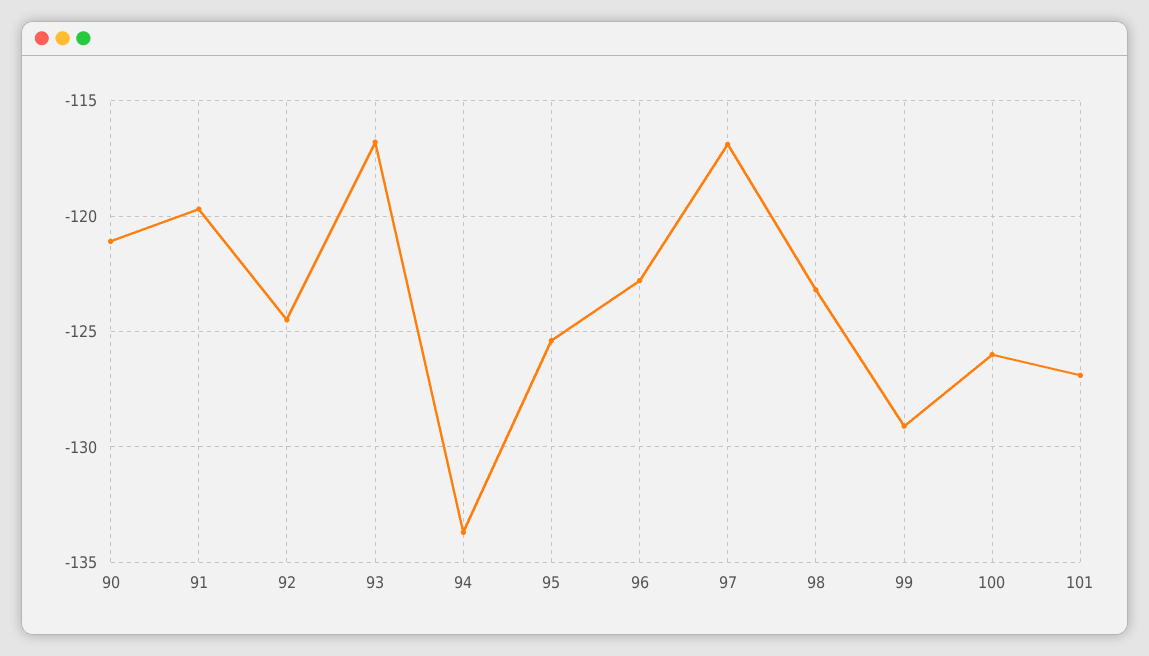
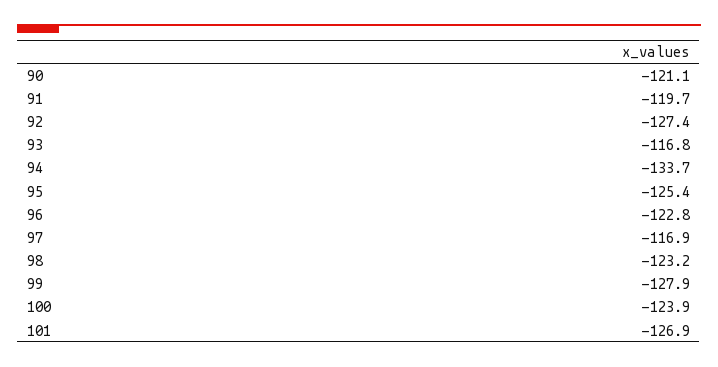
  {
    "90": -121.1,
    "91": -119.7,
-   "92": -124.5,
+   "92": -127.4,
    "93": -116.8,
    "94": -133.7,
    "95": -125.4,
    "96": -122.8,
    "97": -116.9,
    "98": -123.2,
-   "99": -129,
+   "99": -127.9,
-   "100": -126,
+   "100": -123.9,
    "101": -126.9
  }

